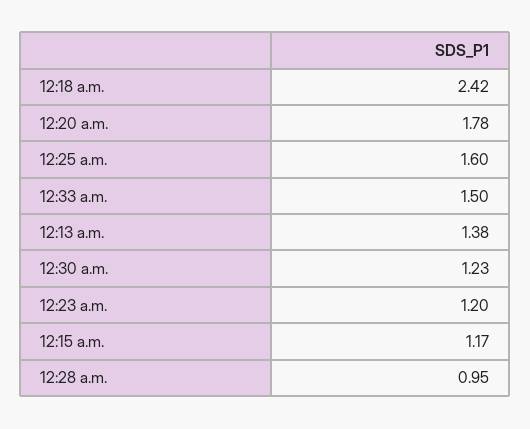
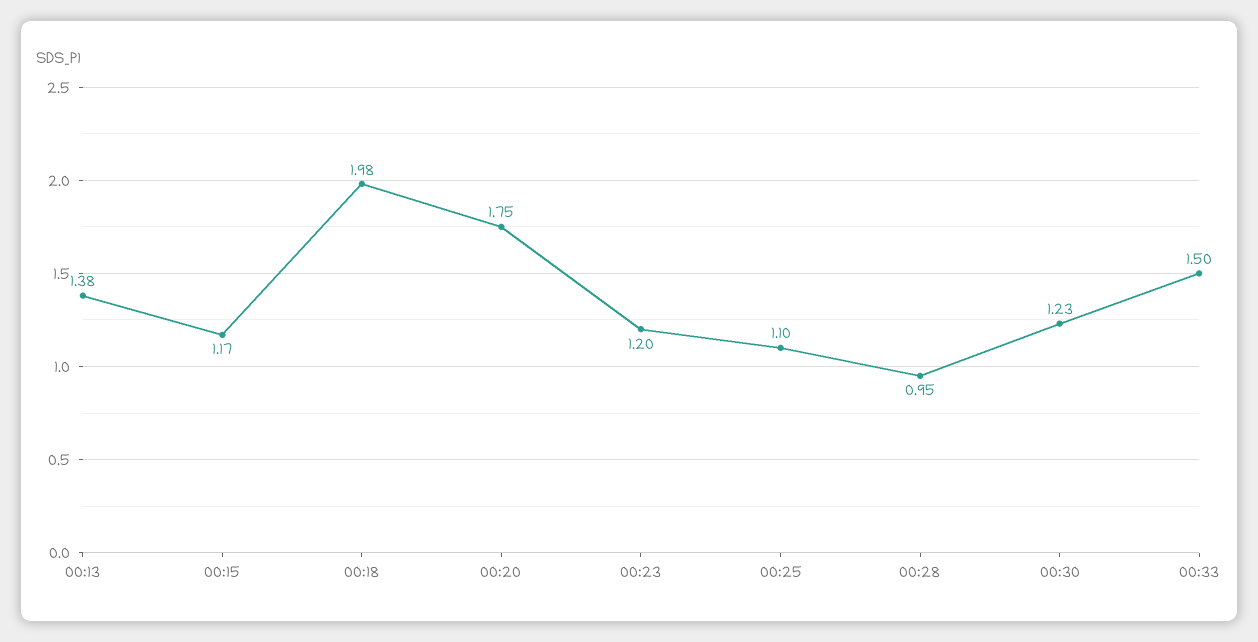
  {
-   "12:18 a.m.": 2.42,
+   "12:18 a.m.": 1.98,
-   "12:20 a.m.": 1.78,
+   "12:20 a.m.": 1.75,
-   "12:25 a.m.": 1.6,
+   "12:25 a.m.": 1.1,
    "12:33 a.m.": 1.5,
    "12:13 a.m.": 1.38,
    "12:30 a.m.": 1.23,
    "12:23 a.m.": 1.2,
    "12:15 a.m.": 1.17,
    "12:28 a.m.": 0.95
  }

